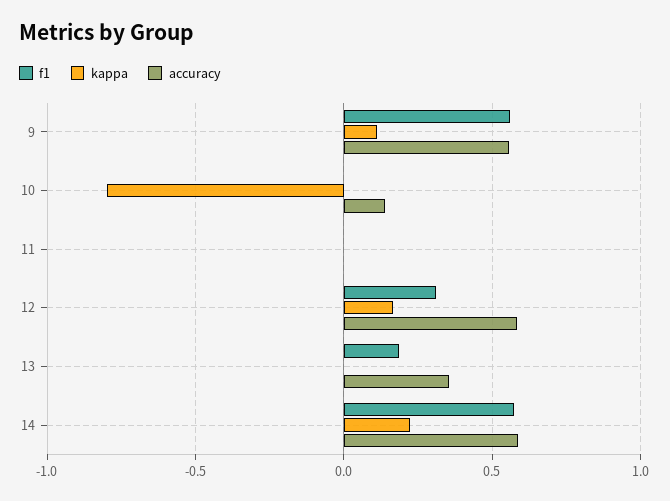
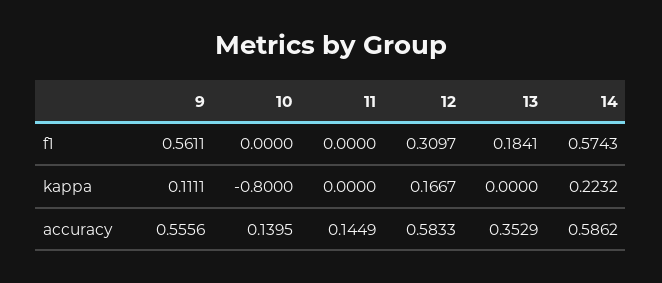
  {
    "f1": {
      "9": 0.5611,
      "10": 0,
      "11": 0,
      "12": 0.3097,
      "13": 0.1841,
      "14": 0.5743
    },
    "kappa": {
      "9": 0.1111,
      "10": -0.8,
      "11": 0,
      "12": 0.1667,
      "13": 0,
      "14": 0.2232
    },
    "accuracy": {
      "9": 0.5556,
      "10": 0.1395,
-     "11": 0,
+     "11": 0.1449,
      "12": 0.5833,
      "13": 0.3529,
      "14": 0.5862
    }
  }

